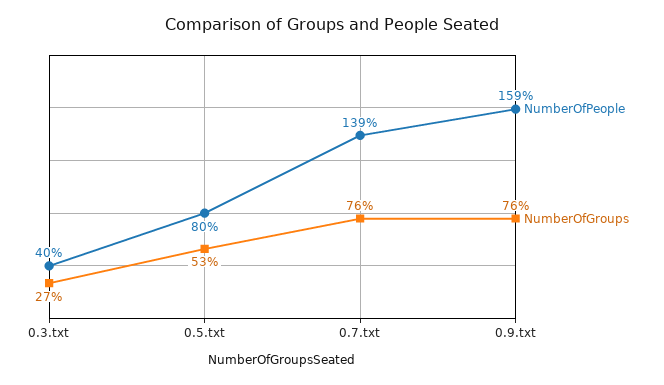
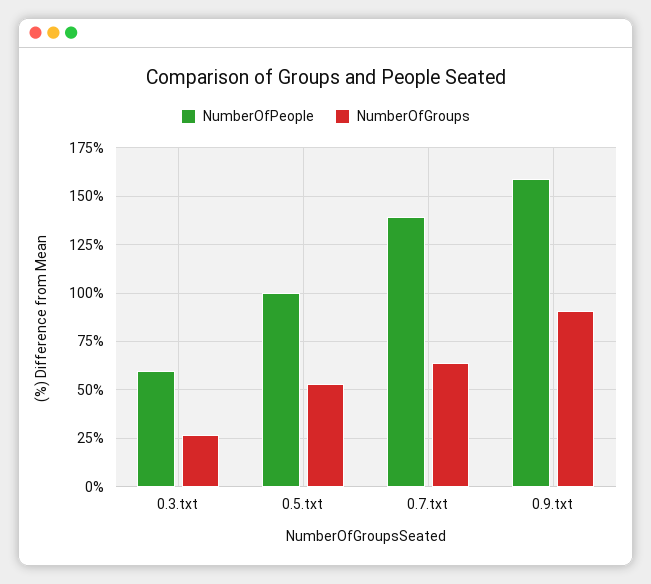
  {
    "NumberOfPeople": {
-     "0.3.txt": 40,
+     "0.3.txt": 60,
-     "0.5.txt": 80,
+     "0.5.txt": 100,
      "0.7.txt": 139,
      "0.9.txt": 159
    },
    "NumberOfGroups": {
      "0.3.txt": 27,
      "0.5.txt": 53,
-     "0.7.txt": 76,
+     "0.7.txt": 65,
-     "0.9.txt": 76
+     "0.9.txt": 90
    }
  }

